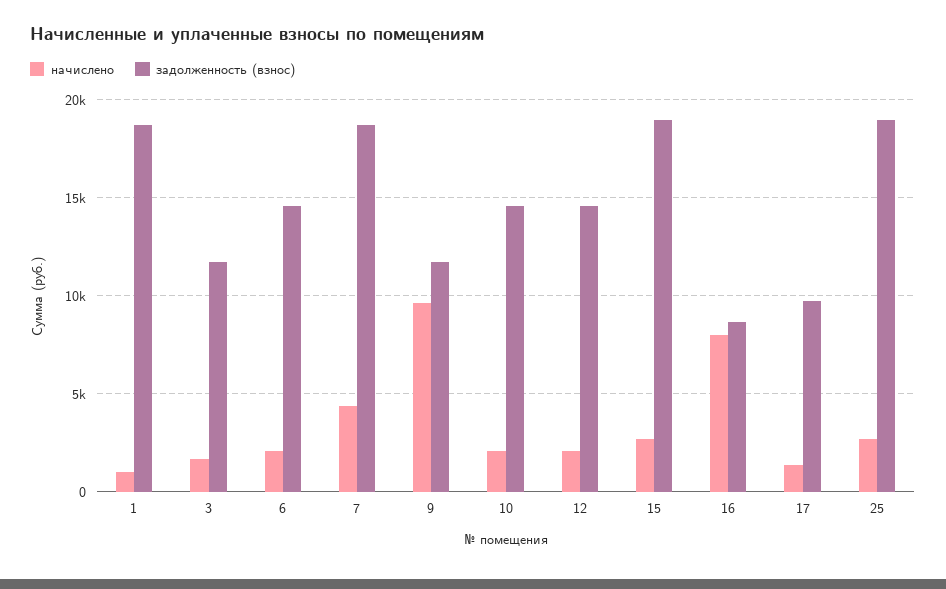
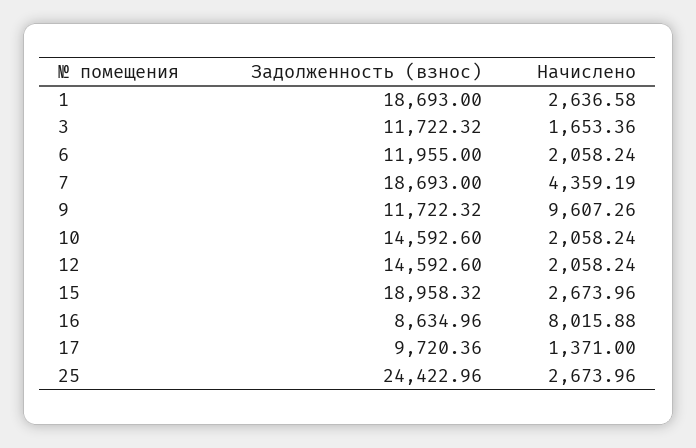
  {
    "начислено": {
-     "1": 1000,
+     "1": 2636.58,
      "3": 1653.36,
      "6": 2058.24,
      "7": 4359.19,
      "9": 9607.26,
      "10": 2058.24,
      "12": 2058.24,
      "15": 2673.96,
      "16": 8015.88,
      "17": 1371,
      "25": 2673.96
    },
    "задолженность (взнос)": {
      "1": 18693,
      "3": 11722.32,
-     "6": 14500,
+     "6": 11955,
      "7": 18693,
      "9": 11722.32,
      "10": 14592.6,
      "12": 14592.6,
      "15": 18958.32,
      "16": 8634.96,
      "17": 9720.36,
-     "25": 19000
+     "25": 24422.96
    }
  }

